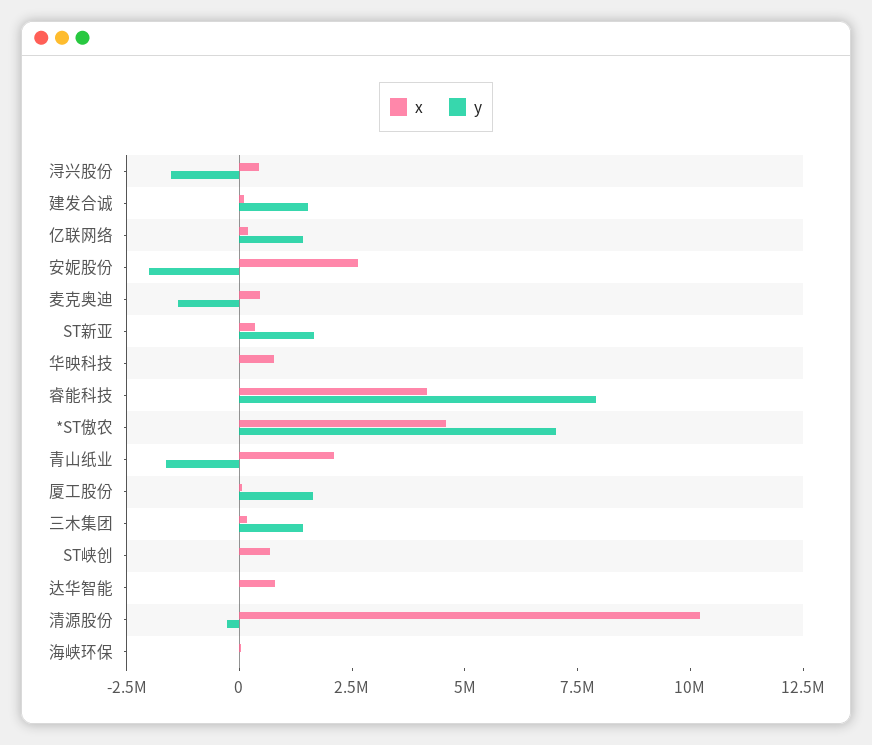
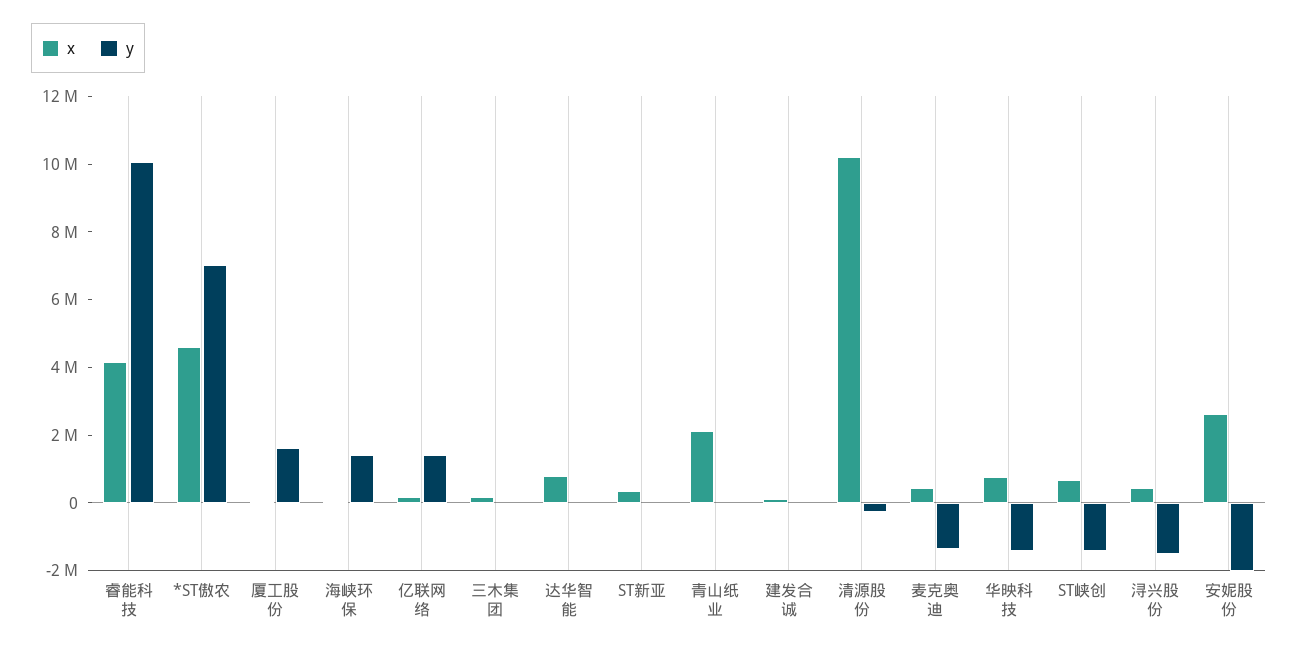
  {
    "x": {
      "浔兴股份": 500000,
      "建发合诚": 0,
      "亿联网络": 0,
      "安妮股份": 2500000,
      "麦克奥迪": 500000,
      "ST新亚": 500000,
      "华映科技": 1000000,
      "睿能科技": 4000000,
      "*ST傲农": 4500000,
      "青山纸业": 2000000,
      "厦工股份": 0,
      "三木集团": 0,
      "ST峡创": 500000,
      "达华智能": 1000000,
      "清源股份": 10000000,
      "海峡环保": 0
    },
    "y": {
      "浔兴股份": -1500000,
-     "建发合诚": 1500000,
+     "建发合诚": 0,
      "亿联网络": 1500000,
      "安妮股份": -2000000,
      "麦克奥迪": -1500000,
-     "ST新亚": 1500000,
+     "ST新亚": 0,
-     "华映科技": 0,
+     "华映科技": -1500000,
-     "睿能科技": 8000000,
+     "睿能科技": 10000000,
      "*ST傲农": 7000000,
-     "青山纸业": -1500000,
+     "青山纸业": 0,
      "厦工股份": 1500000,
-     "三木集团": 1500000,
+     "三木集团": 0,
-     "ST峡创": 0,
+     "ST峡创": -1500000,
      "达华智能": 0,
      "清源股份": -500000,
-     "海峡环保": 0
+     "海峡环保": 1500000
    }
  }

